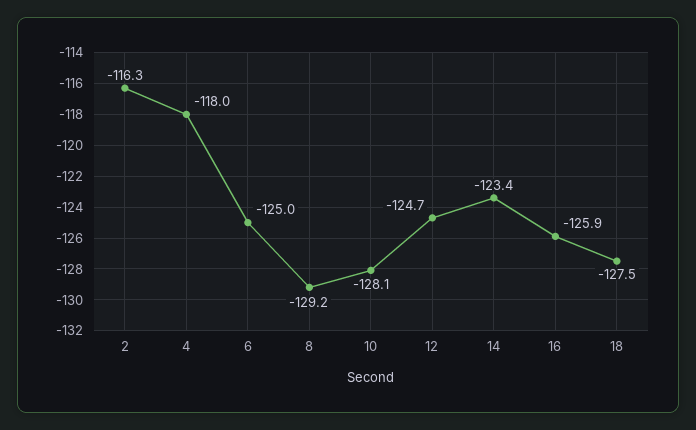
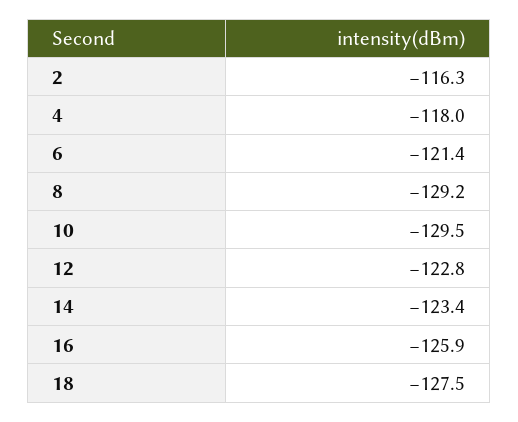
  {
    "2": -116.3,
    "4": -118,
-   "6": -125,
+   "6": -121.4,
    "8": -129.2,
-   "10": -128.1,
+   "10": -129.5,
-   "12": -124.7,
+   "12": -122.8,
    "14": -123.4,
    "16": -125.9,
    "18": -127.5
  }

